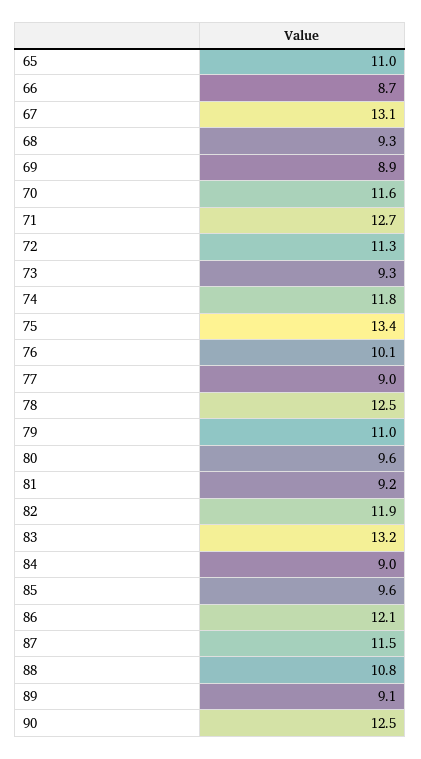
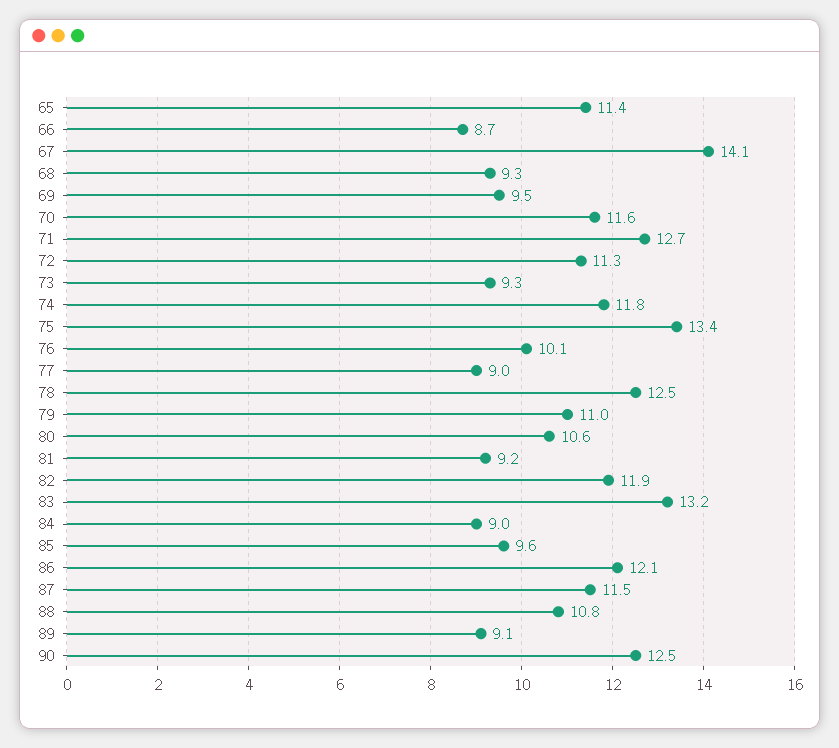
  {
-   "65": 11,
+   "65": 11.4,
    "66": 8.7,
-   "67": 13.1,
+   "67": 14.1,
    "68": 9.3,
-   "69": 8.9,
+   "69": 9.5,
    "70": 11.6,
    "71": 12.7,
    "72": 11.3,
    "73": 9.3,
    "74": 11.8,
    "75": 13.4,
    "76": 10.1,
    "77": 9,
    "78": 12.5,
    "79": 11,
-   "80": 9.6,
+   "80": 10.6,
    "81": 9.2,
    "82": 11.9,
    "83": 13.2,
    "84": 9,
    "85": 9.6,
    "86": 12.1,
    "87": 11.5,
    "88": 10.8,
    "89": 9.1,
    "90": 12.5
  }

